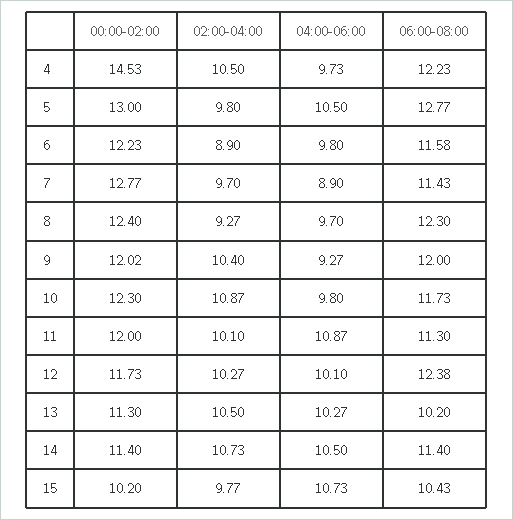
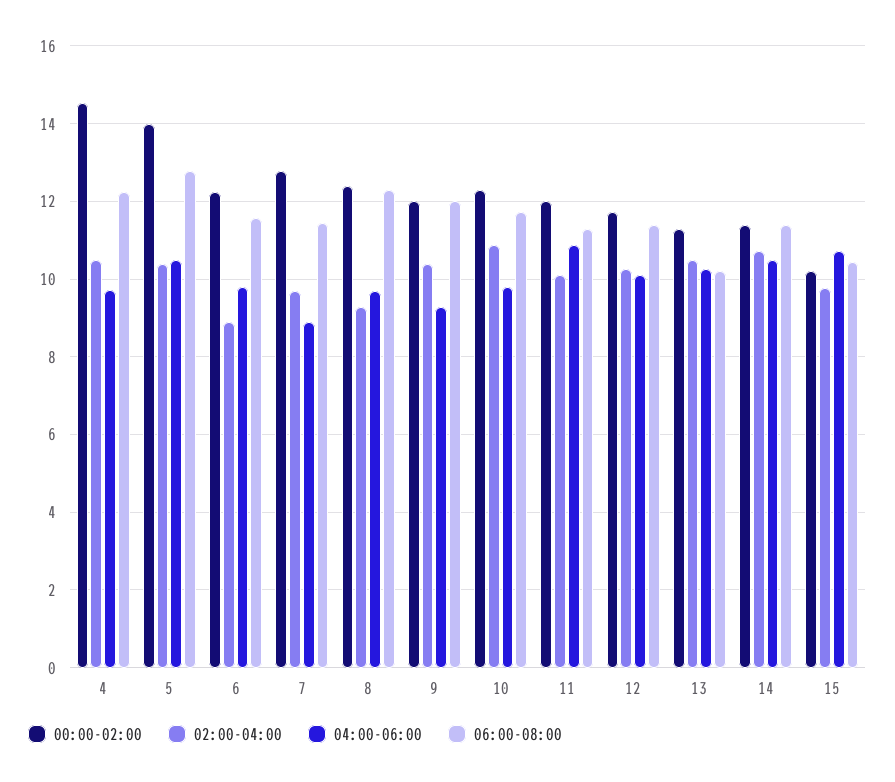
  {
    "00:00-02:00": {
      "4": 14.53,
-     "5": 13,
+     "5": 14,
      "6": 12.23,
      "7": 12.77,
      "8": 12.4,
      "9": 12.02,
      "10": 12.3,
      "11": 12,
      "12": 11.73,
      "13": 11.3,
      "14": 11.4,
      "15": 10.2
    },
    "02:00-04:00": {
      "4": 10.5,
-     "5": 9.8,
+     "5": 10.4,
      "6": 8.9,
      "7": 9.7,
      "8": 9.27,
      "9": 10.4,
      "10": 10.87,
      "11": 10.1,
      "12": 10.27,
      "13": 10.5,
      "14": 10.73,
      "15": 9.77
    },
    "04:00-06:00": {
      "4": 9.73,
      "5": 10.5,
      "6": 9.8,
      "7": 8.9,
      "8": 9.7,
      "9": 9.27,
      "10": 9.8,
      "11": 10.87,
      "12": 10.1,
      "13": 10.27,
      "14": 10.5,
      "15": 10.73
    },
    "06:00-08:00": {
      "4": 12.23,
      "5": 12.77,
      "6": 11.58,
      "7": 11.43,
      "8": 12.3,
      "9": 12,
      "10": 11.73,
      "11": 11.3,
-     "12": 12.38,
+     "12": 11.4,
      "13": 10.2,
      "14": 11.4,
      "15": 10.43
    }
  }

